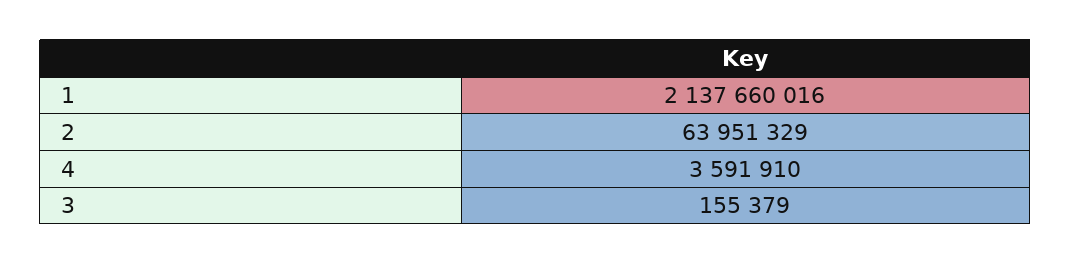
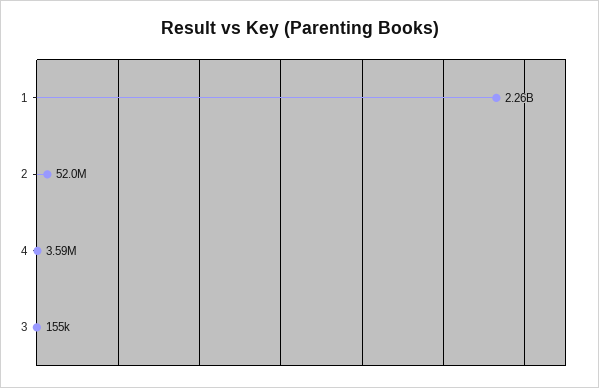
  {
-   "1": 2137660016,
+   "1": 2260000000,
-   "2": 63951329,
+   "2": 52000000,
    "4": 3591910,
    "3": 155379
  }

